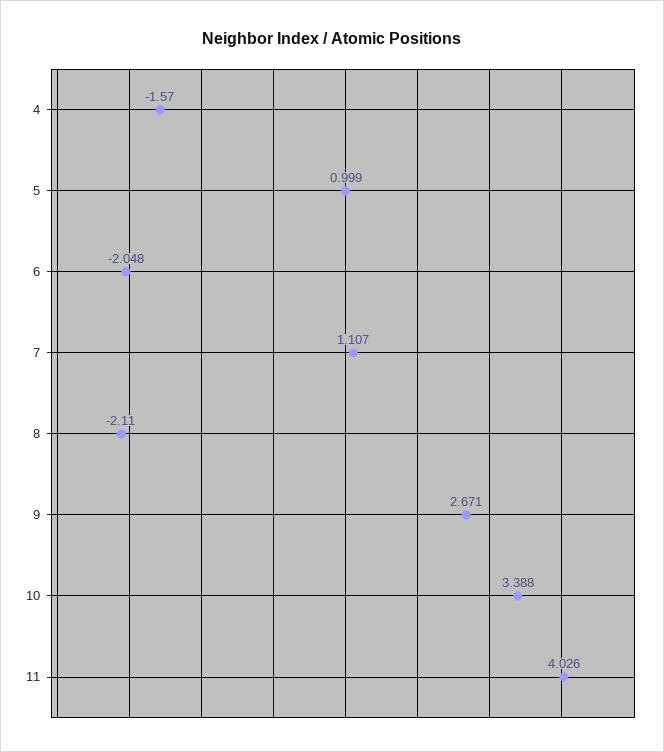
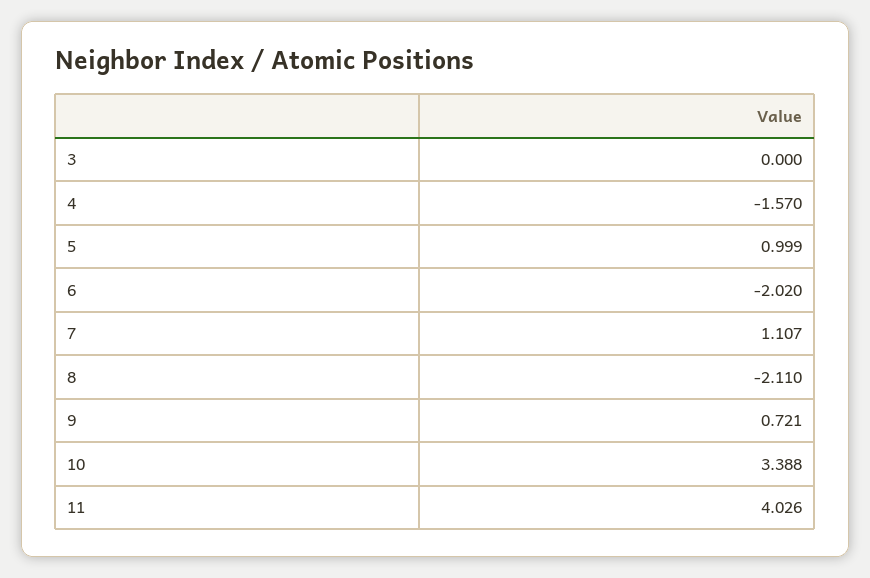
  {
    "4": -1.57,
    "5": 0.999,
-   "6": -2.048,
+   "6": -2.02,
    "7": 1.107,
    "8": -2.11,
-   "9": 2.671,
+   "9": 0.721,
    "10": 3.388,
-   "11": 4.026
+   "11": 4.026,
+   "3": 0
  }

